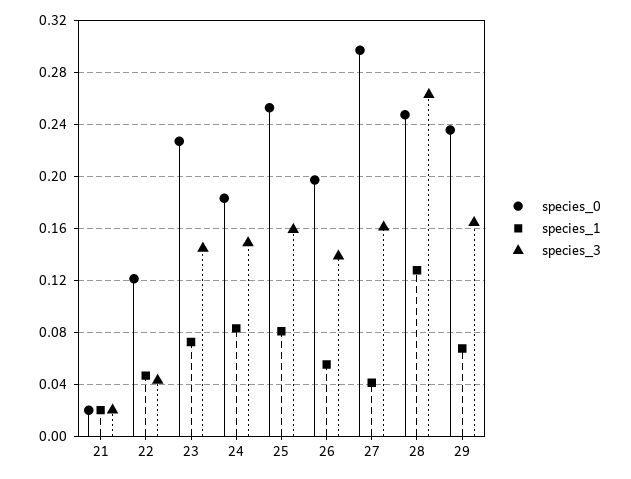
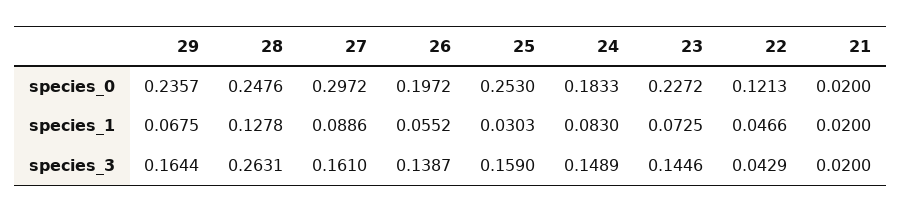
  {
    "species_0": {
      "21": 0.02,
      "22": 0.1213,
      "23": 0.2272,
      "24": 0.1833,
      "25": 0.253,
      "26": 0.1972,
      "27": 0.2972,
      "28": 0.2476,
      "29": 0.2357
    },
    "species_1": {
      "21": 0.02,
      "22": 0.0466,
      "23": 0.0725,
      "24": 0.083,
-     "25": 0.08,
+     "25": 0.0303,
      "26": 0.0552,
-     "27": 0.04,
+     "27": 0.0886,
      "28": 0.1278,
      "29": 0.0675
    },
    "species_3": {
      "21": 0.02,
      "22": 0.0429,
      "23": 0.1446,
      "24": 0.1489,
      "25": 0.159,
      "26": 0.1387,
      "27": 0.161,
      "28": 0.2631,
      "29": 0.1644
    }
  }

